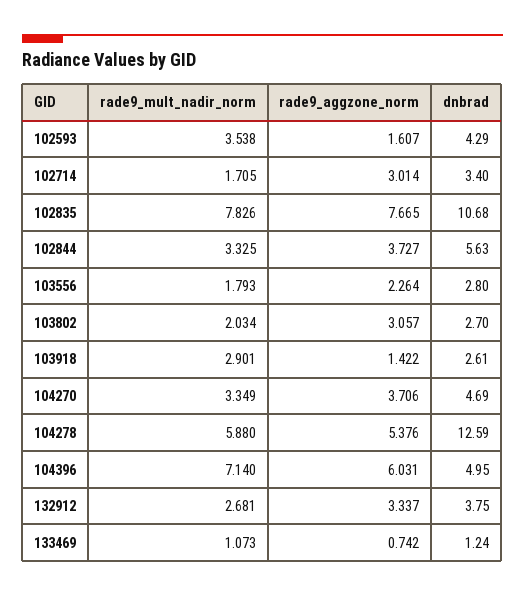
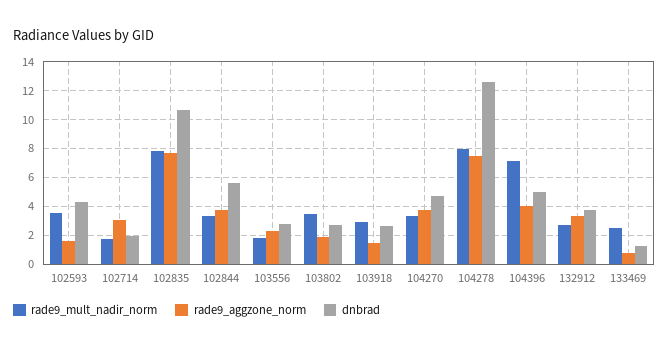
  {
    "rade9_mult_nadir_norm": {
      "102593": 3.538,
      "102714": 1.705,
      "102835": 7.826,
      "102844": 3.325,
      "103556": 1.793,
-     "103802": 2.034,
+     "103802": 3.5,
      "103918": 2.901,
      "104270": 3.349,
-     "104278": 5.88,
+     "104278": 8,
      "104396": 7.14,
      "132912": 2.681,
-     "133469": 1.073
+     "133469": 2.5
    },
    "rade9_aggzone_norm": {
      "102593": 1.607,
      "102714": 3.014,
      "102835": 7.665,
      "102844": 3.727,
      "103556": 2.264,
-     "103802": 3.057,
+     "103802": 2,
      "103918": 1.422,
      "104270": 3.706,
-     "104278": 5.376,
+     "104278": 7.5,
-     "104396": 6.031,
+     "104396": 4,
      "132912": 3.337,
      "133469": 0.742
    },
    "dnbrad": {
      "102593": 4.29,
-     "102714": 3.4,
+     "102714": 2,
      "102835": 10.68,
      "102844": 5.63,
      "103556": 2.8,
      "103802": 2.7,
      "103918": 2.61,
      "104270": 4.69,
      "104278": 12.59,
      "104396": 4.95,
      "132912": 3.75,
      "133469": 1.24
    }
  }

